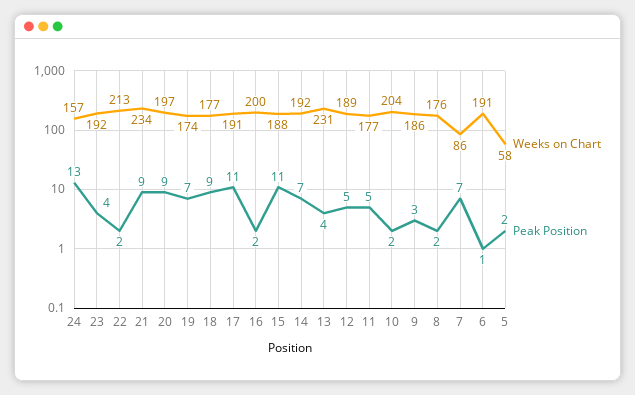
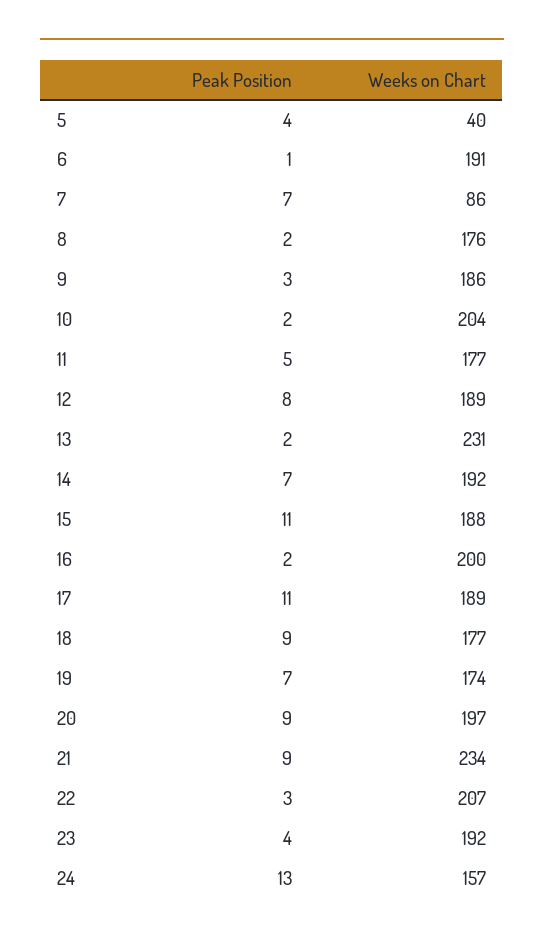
  {
    "Weeks on Chart": {
      "24": 157,
      "23": 192,
-     "22": 213,
+     "22": 207,
      "21": 234,
      "20": 197,
      "19": 174,
      "18": 177,
-     "17": 191,
+     "17": 189,
      "16": 200,
      "15": 188,
      "14": 192,
      "13": 231,
      "12": 189,
      "11": 177,
      "10": 204,
      "9": 186,
      "8": 176,
      "7": 86,
      "6": 191,
-     "5": 58
+     "5": 40
    },
    "Peak Position": {
      "24": 13,
      "23": 4,
-     "22": 2,
+     "22": 3,
      "21": 9,
      "20": 9,
      "19": 7,
      "18": 9,
      "17": 11,
      "16": 2,
      "15": 11,
      "14": 7,
-     "13": 4,
+     "13": 2,
-     "12": 5,
+     "12": 8,
      "11": 5,
      "10": 2,
      "9": 3,
      "8": 2,
      "7": 7,
      "6": 1,
-     "5": 2
+     "5": 4
    }
  }

